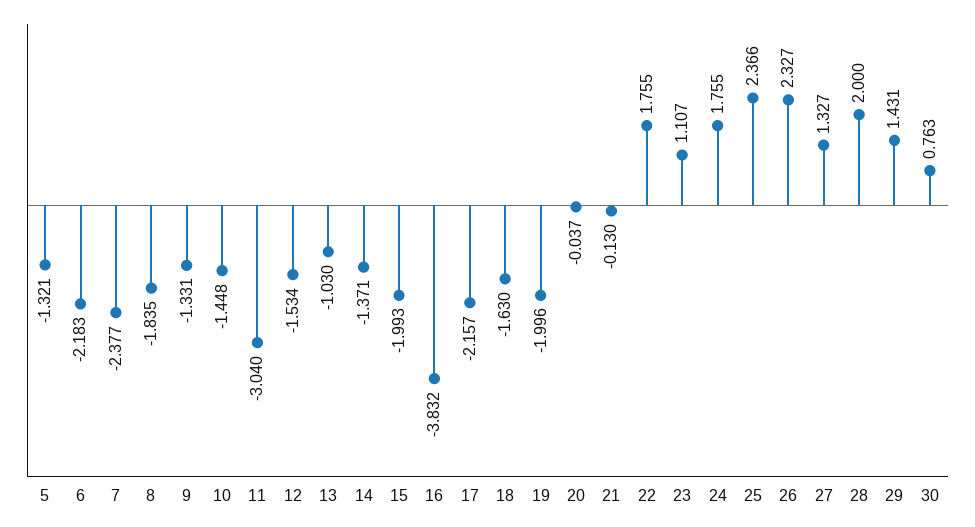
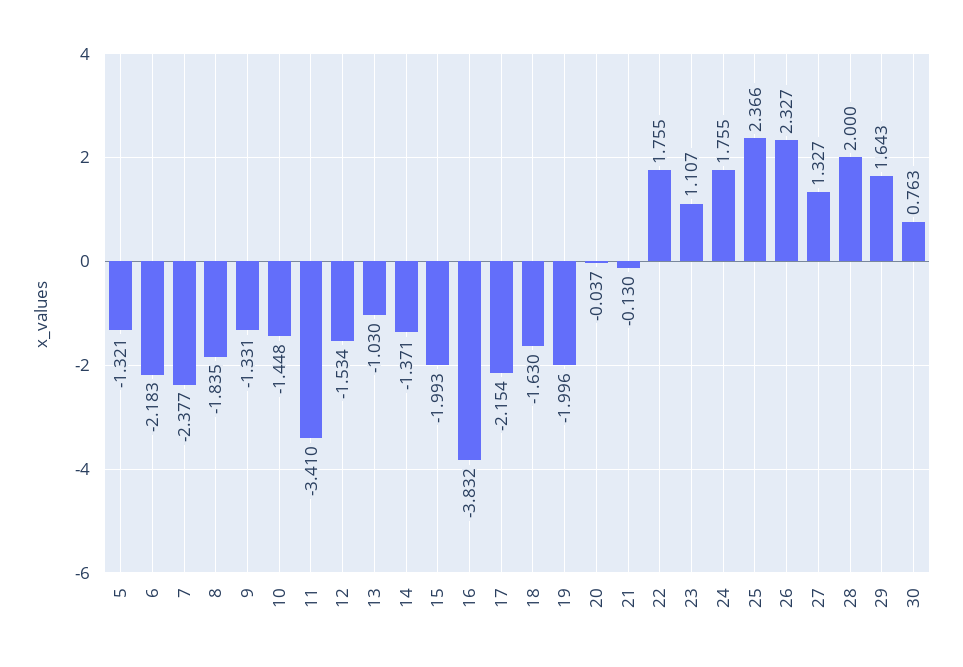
  {
    "5": -1.321,
    "6": -2.183,
    "7": -2.377,
    "8": -1.835,
    "9": -1.331,
    "10": -1.448,
-   "11": -3.04,
+   "11": -3.41,
    "12": -1.534,
    "13": -1.03,
    "14": -1.371,
    "15": -1.993,
    "16": -3.832,
-   "17": -2.157,
+   "17": -2.154,
    "18": -1.63,
    "19": -1.996,
    "20": -0.037,
    "21": -0.13,
    "22": 1.755,
    "23": 1.107,
    "24": 1.755,
    "25": 2.366,
    "26": 2.327,
    "27": 1.327,
    "28": 2,
-   "29": 1.431,
+   "29": 1.643,
    "30": 0.763
  }

